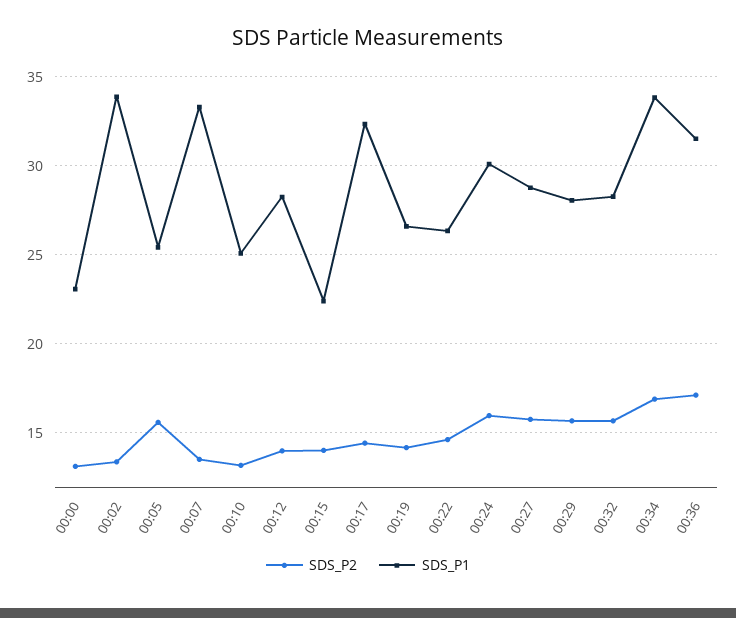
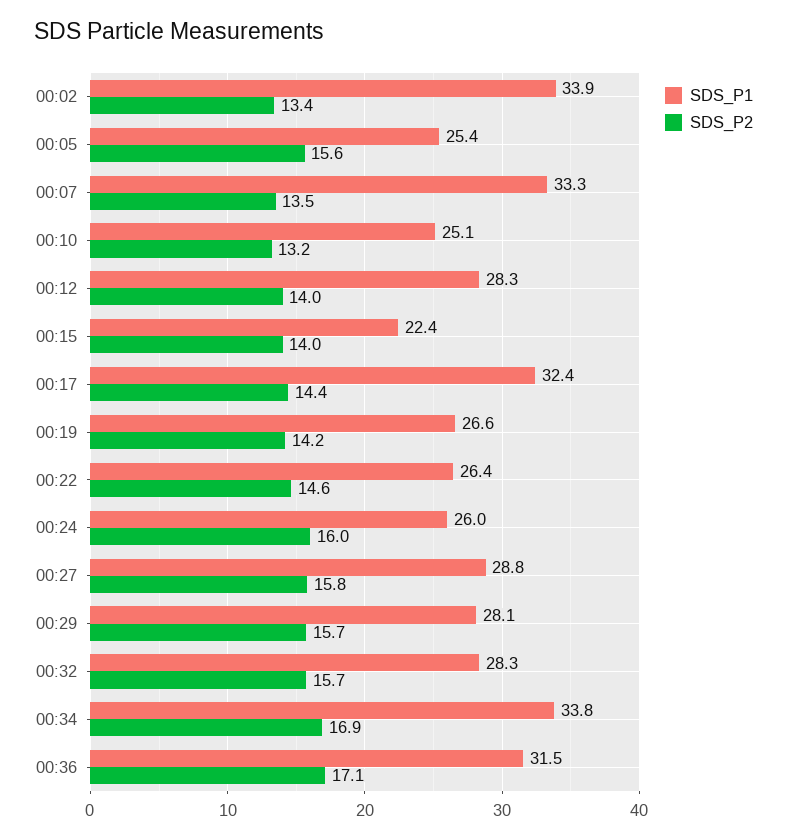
  {
    "SDS_P2": {
-     "00:00": 13,
      "00:02": 13.4,
      "00:05": 15.6,
      "00:07": 13.5,
      "00:10": 13.2,
      "00:12": 14,
      "00:15": 14,
      "00:17": 14.4,
      "00:19": 14.2,
      "00:22": 14.6,
      "00:24": 16,
      "00:27": 15.8,
      "00:29": 15.7,
      "00:32": 15.7,
      "00:34": 16.9,
      "00:36": 17.1
    },
    "SDS_P1": {
-     "00:00": 23,
      "00:02": 33.9,
      "00:05": 25.4,
      "00:07": 33.3,
      "00:10": 25.1,
      "00:12": 28.3,
      "00:15": 22.4,
      "00:17": 32.4,
      "00:19": 26.6,
      "00:22": 26.4,
-     "00:24": 30,
+     "00:24": 26,
      "00:27": 28.8,
      "00:29": 28.1,
      "00:32": 28.3,
      "00:34": 33.8,
      "00:36": 31.5
    }
  }

